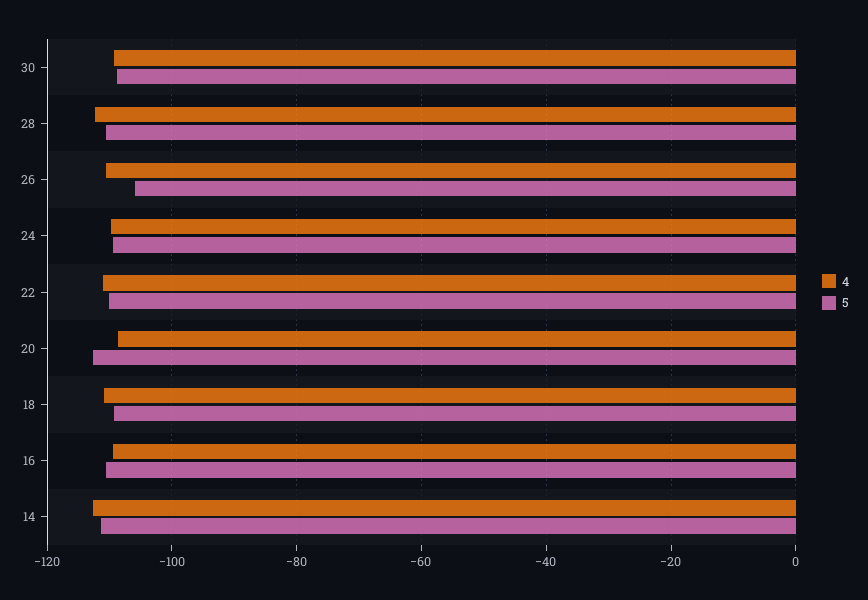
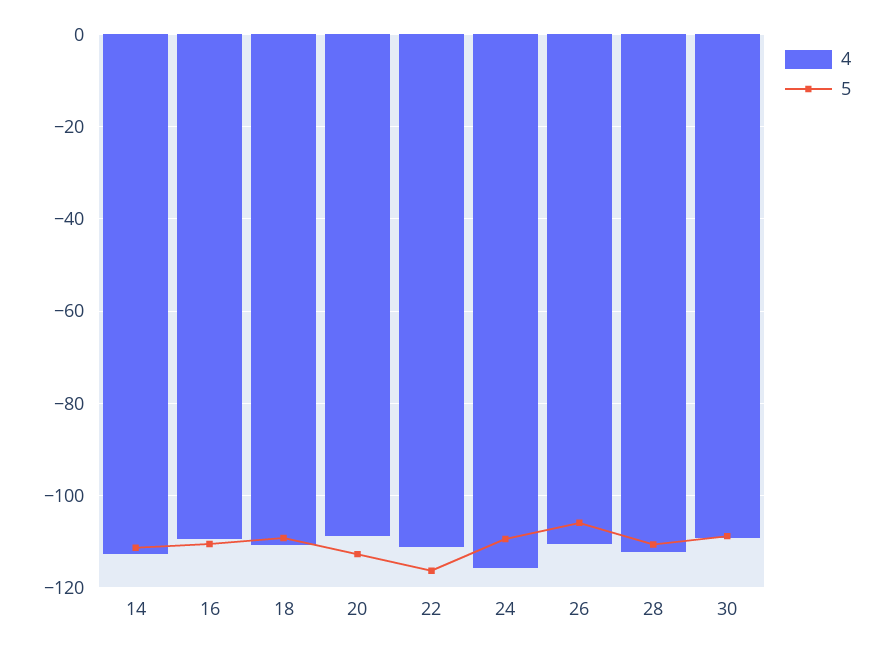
  {
    "4": {
      "30": -110,
      "28": -112,
      "26": -110,
-     "24": -110,
+     "24": -116,
      "22": -112,
      "20": -108,
      "18": -110,
      "16": -110,
      "14": -112
    },
    "5": {
      "30": -108,
      "28": -110,
      "26": -106,
      "24": -110,
-     "22": -110,
+     "22": -116,
      "20": -112,
      "18": -110,
      "16": -110,
      "14": -112
    }
  }

